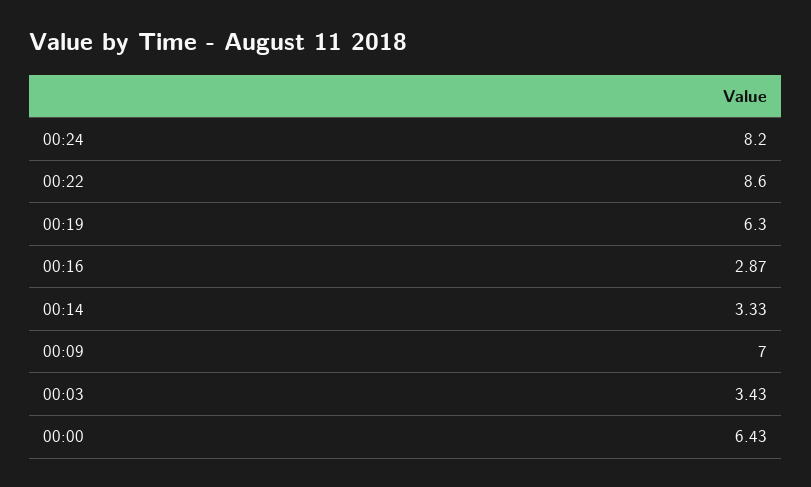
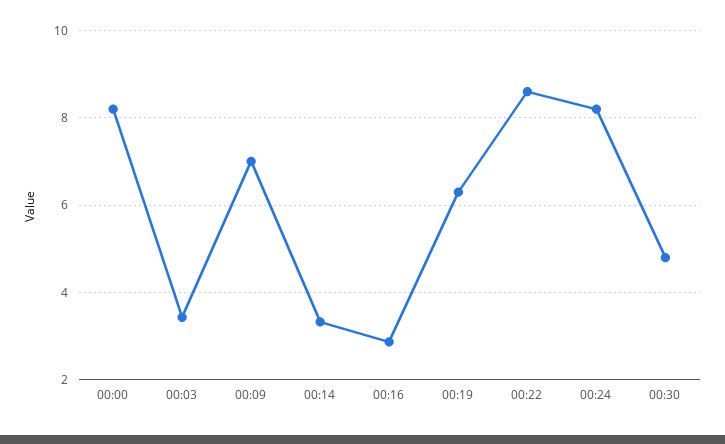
  {
    "00:24": 8.2,
    "00:22": 8.6,
    "00:19": 6.3,
    "00:16": 2.87,
    "00:14": 3.33,
    "00:09": 7,
    "00:03": 3.43,
-   "00:00": 6.43
+   "00:00": 8.2,
+   "00:30": 4.8
  }

